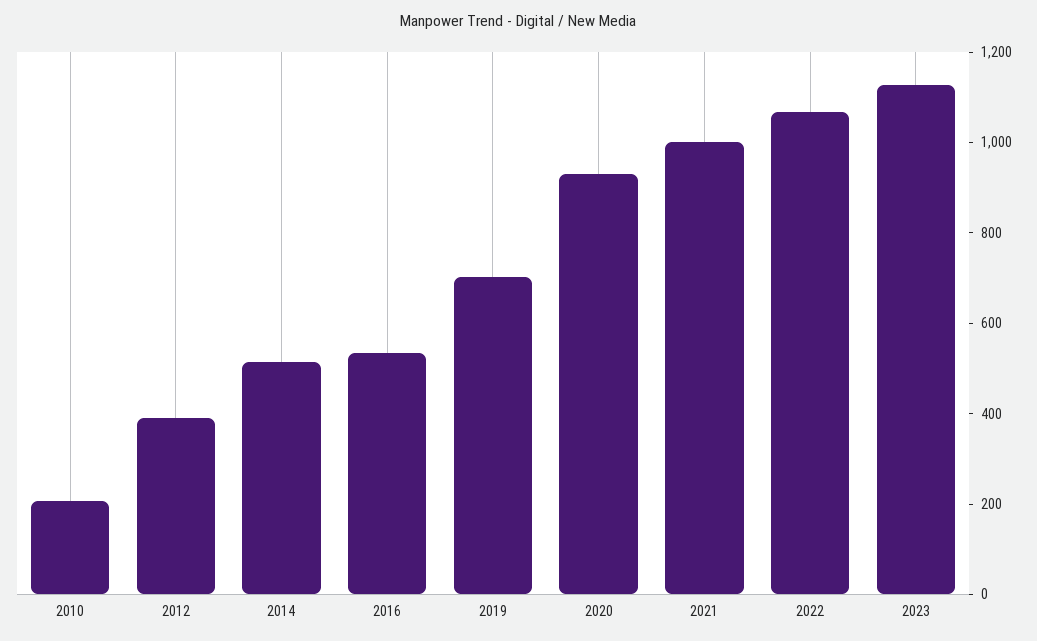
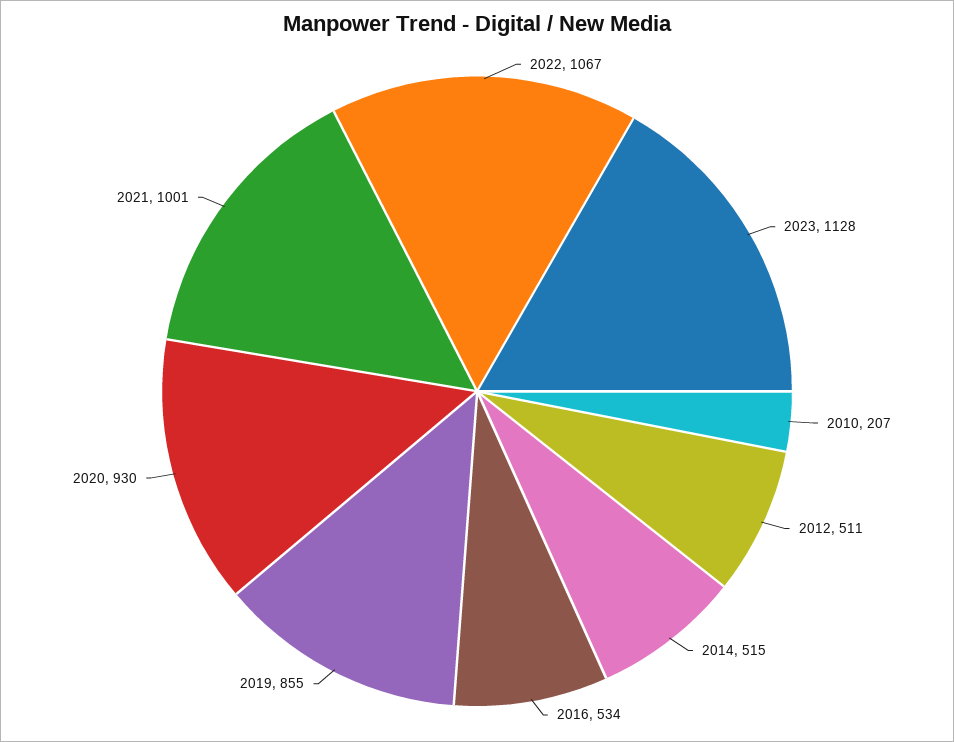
  {
    "2010": 207,
-   "2012": 400,
+   "2012": 511,
    "2014": 515,
    "2016": 534,
-   "2019": 700,
+   "2019": 855,
    "2020": 930,
    "2021": 1001,
    "2022": 1067,
    "2023": 1128
  }

